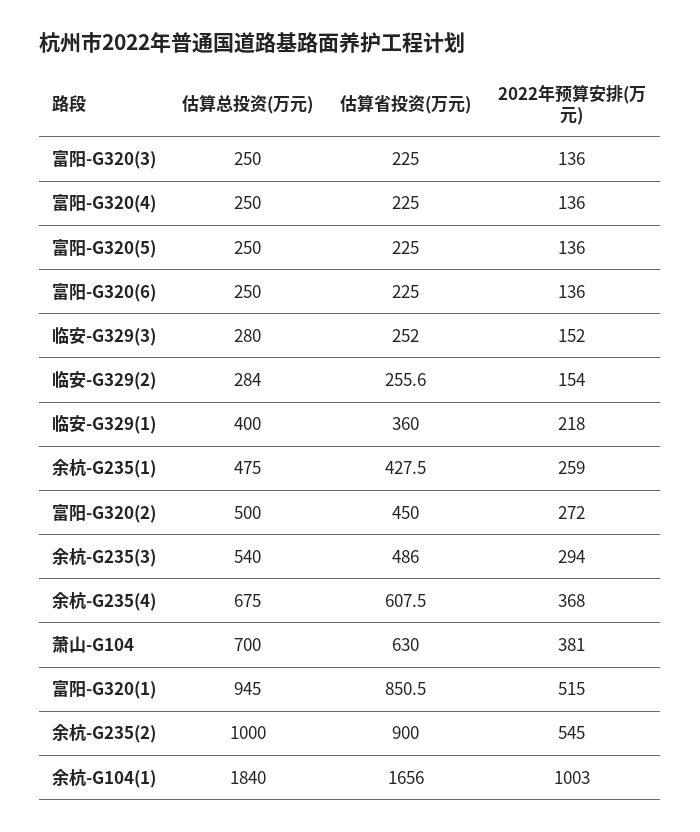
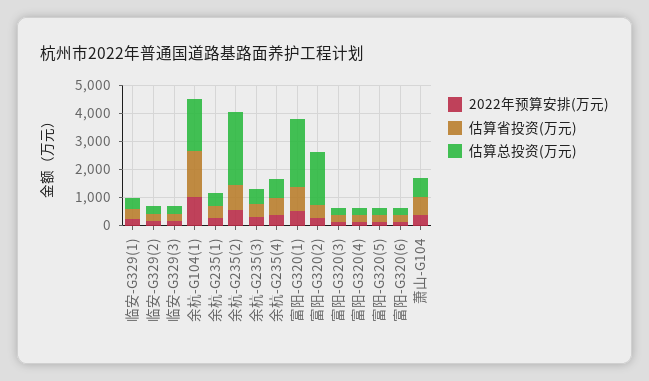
  {
    "估算总投资(万元)": {
      "富阳-G320(3)": 250,
      "富阳-G320(4)": 250,
      "富阳-G320(5)": 250,
      "富阳-G320(6)": 250,
      "临安-G329(3)": 280,
      "临安-G329(2)": 284,
      "临安-G329(1)": 400,
      "余杭-G235(1)": 475,
-     "富阳-G320(2)": 500,
+     "富阳-G320(2)": 2000,
      "余杭-G235(3)": 540,
      "余杭-G235(4)": 675,
      "萧山-G104": 700,
-     "富阳-G320(1)": 945,
+     "富阳-G320(1)": 2500,
-     "余杭-G235(2)": 1000,
+     "余杭-G235(2)": 2500,
      "余杭-G104(1)": 1840
    },
    "估算省投资(万元)": {
      "富阳-G320(3)": 225,
      "富阳-G320(4)": 225,
      "富阳-G320(5)": 225,
      "富阳-G320(6)": 225,
      "临安-G329(3)": 252,
      "临安-G329(2)": 255.6,
      "临安-G329(1)": 360,
      "余杭-G235(1)": 427.5,
      "富阳-G320(2)": 450,
      "余杭-G235(3)": 486,
      "余杭-G235(4)": 607.5,
      "萧山-G104": 630,
      "富阳-G320(1)": 850.5,
      "余杭-G235(2)": 900,
      "余杭-G104(1)": 1656
    },
    "2022年预算安排(万元)": {
      "富阳-G320(3)": 136,
      "富阳-G320(4)": 136,
      "富阳-G320(5)": 136,
      "富阳-G320(6)": 136,
      "临安-G329(3)": 152,
      "临安-G329(2)": 154,
      "临安-G329(1)": 218,
      "余杭-G235(1)": 259,
      "富阳-G320(2)": 272,
      "余杭-G235(3)": 294,
      "余杭-G235(4)": 368,
      "萧山-G104": 381,
      "富阳-G320(1)": 515,
      "余杭-G235(2)": 545,
      "余杭-G104(1)": 1003
    }
  }

